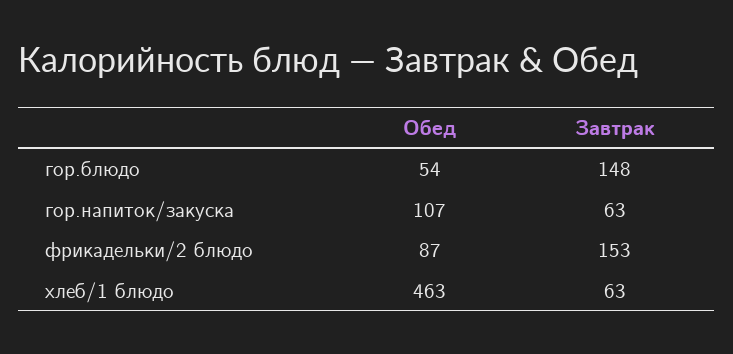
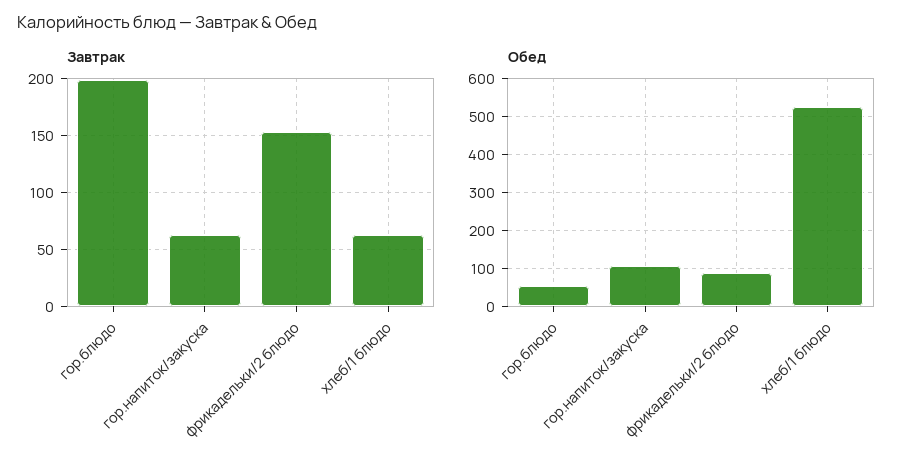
  {
    "Обед": {
      "гор.блюдо": 54,
      "гор.напиток/закуска": 107,
      "фрикадельки/2 блюдо": 87,
-     "хлеб/1 блюдо": 463
+     "хлеб/1 блюдо": 520
    },
    "Завтрак": {
-     "гор.блюдо": 148,
+     "гор.блюдо": 200,
      "гор.напиток/закуска": 63,
      "фрикадельки/2 блюдо": 153,
      "хлеб/1 блюдо": 63
    }
  }

